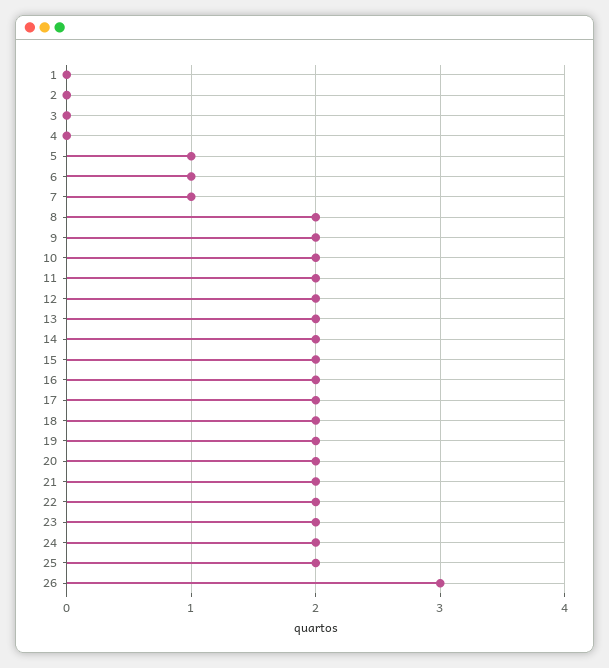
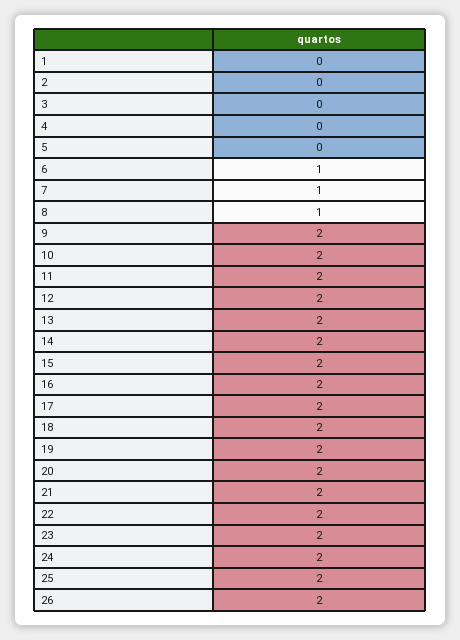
  {
    "1": 0,
    "2": 0,
    "3": 0,
    "4": 0,
-   "5": 1,
+   "5": 0,
    "6": 1,
    "7": 1,
-   "8": 2,
+   "8": 1,
    "9": 2,
    "10": 2,
    "11": 2,
    "12": 2,
    "13": 2,
    "14": 2,
    "15": 2,
    "16": 2,
    "17": 2,
    "18": 2,
    "19": 2,
    "20": 2,
    "21": 2,
    "22": 2,
    "23": 2,
    "24": 2,
    "25": 2,
-   "26": 3
+   "26": 2
  }

